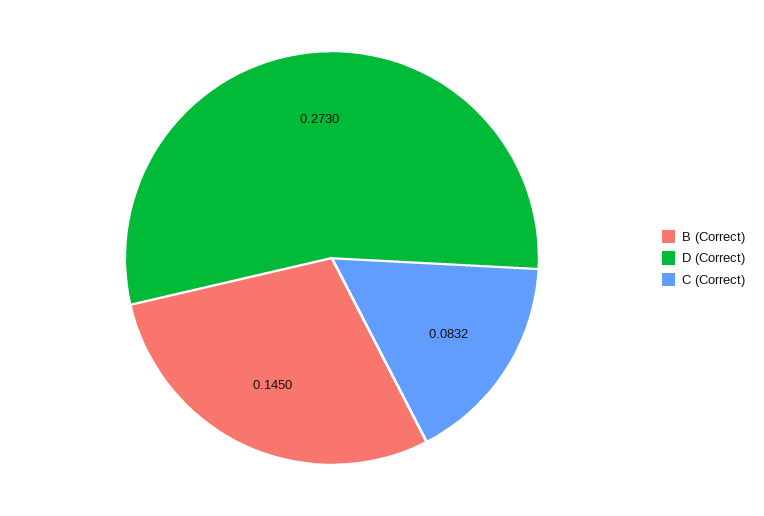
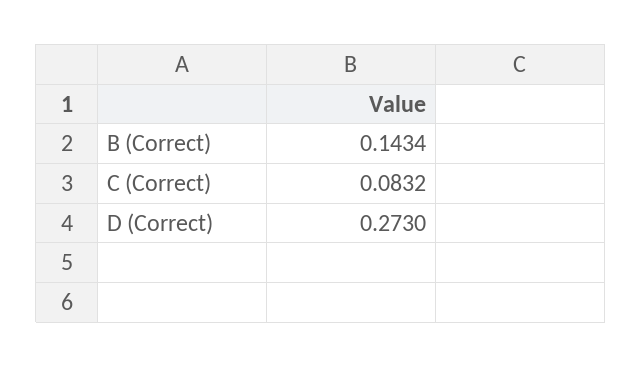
  {
-   "B (Correct)": 0.145,
+   "B (Correct)": 0.1434,
    "D (Correct)": 0.273,
    "C (Correct)": 0.0832
  }

